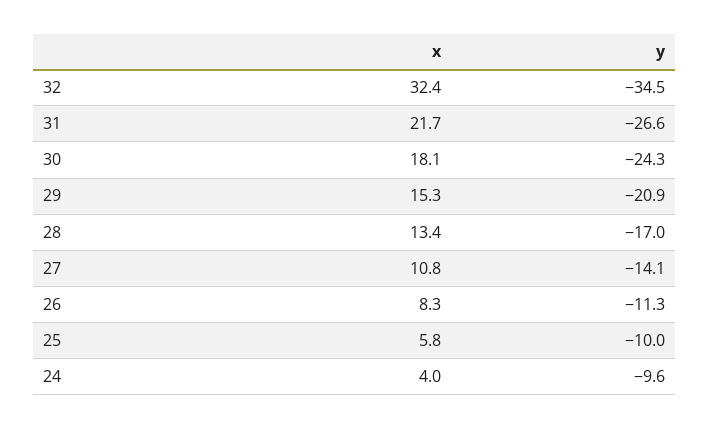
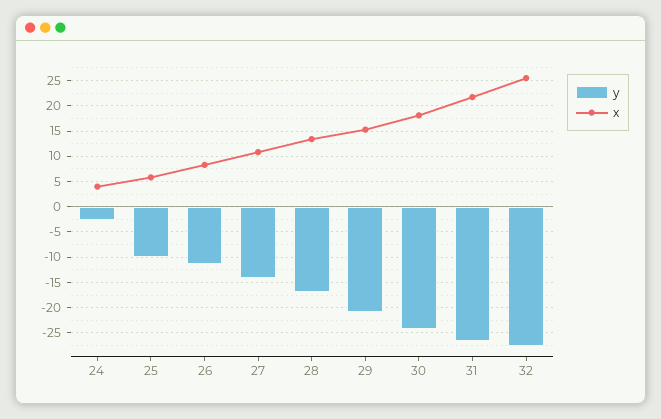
  {
    "x": {
-     "32": 32.4,
+     "32": 25,
      "31": 21.7,
      "30": 18.1,
      "29": 15.3,
      "28": 13.4,
      "27": 10.8,
      "26": 8.3,
      "25": 5.8,
      "24": 4
    },
    "y": {
-     "32": -34.5,
+     "32": -27.5,
      "31": -26.6,
      "30": -24.3,
      "29": -20.9,
      "28": -17,
      "27": -14.1,
      "26": -11.3,
      "25": -10,
-     "24": -9.6
+     "24": -2.5
    }
  }

